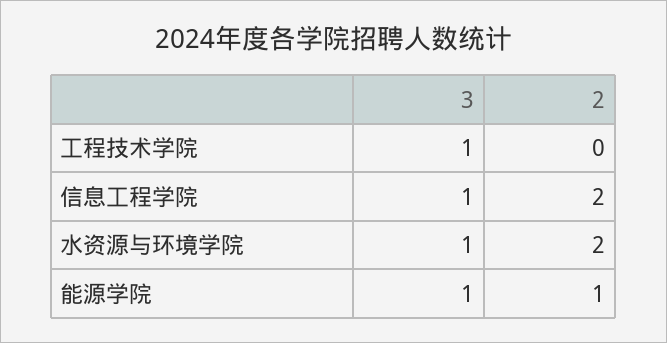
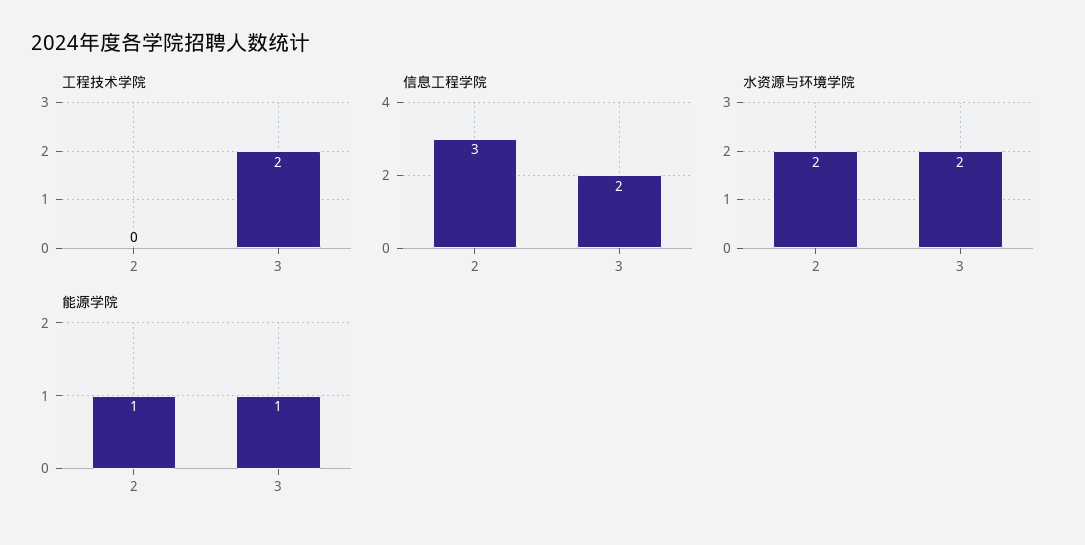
  {
    "工程技术学院": {
-     "3": 1,
+     "3": 2,
      "2": 0
    },
    "信息工程学院": {
-     "3": 1,
+     "3": 2,
-     "2": 2
+     "2": 3
    },
    "水资源与环境学院": {
-     "3": 1,
+     "3": 2,
      "2": 2
    },
    "能源学院": {
      "3": 1,
      "2": 1
    }
  }

